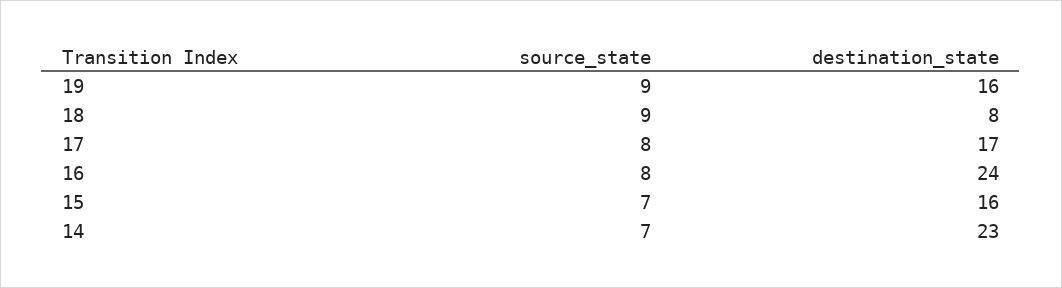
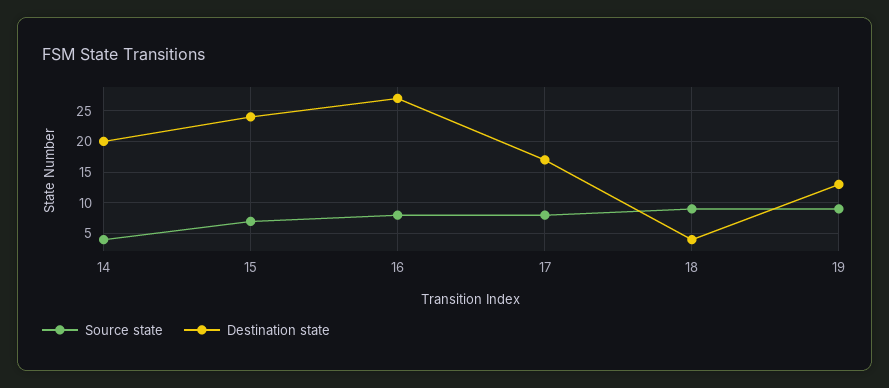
  {
    "source_state": {
      "19": 9,
      "18": 9,
      "17": 8,
      "16": 8,
      "15": 7,
-     "14": 7
+     "14": 4
    },
    "destination_state": {
-     "19": 16,
+     "19": 13,
-     "18": 8,
+     "18": 4,
      "17": 17,
-     "16": 24,
+     "16": 27,
-     "15": 16,
+     "15": 24,
-     "14": 23
+     "14": 20
    }
  }

